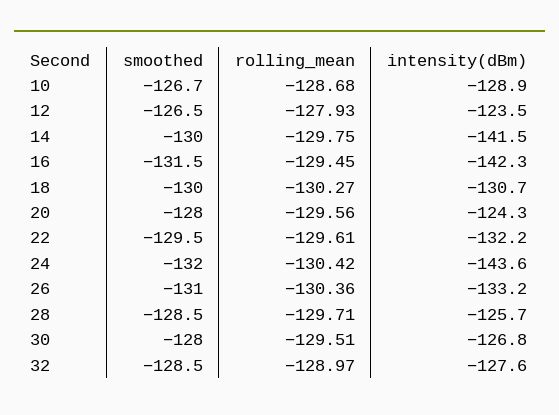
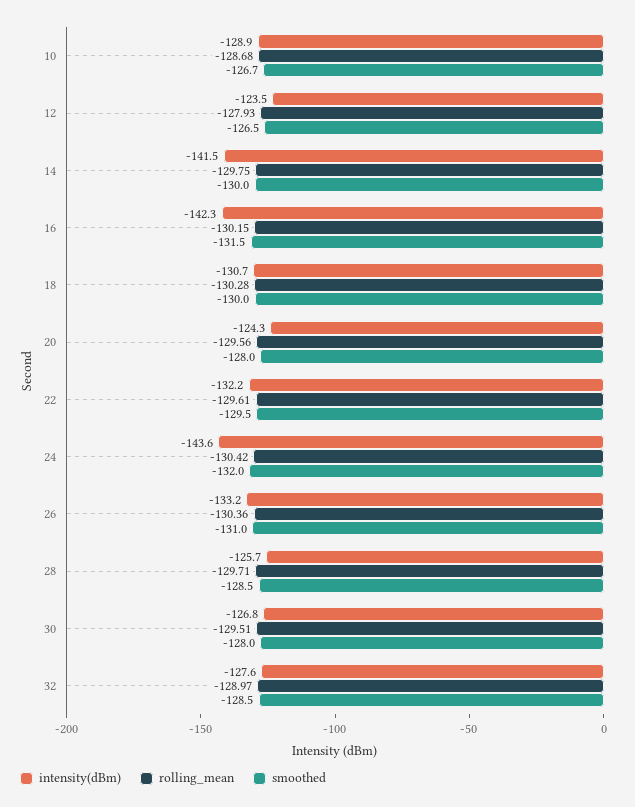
  {
    "smoothed": {
      "10": -126.7,
      "12": -126.5,
      "14": -130,
      "16": -131.5,
      "18": -130,
      "20": -128,
      "22": -129.5,
      "24": -132,
      "26": -131,
      "28": -128.5,
      "30": -128,
      "32": -128.5
    },
    "rolling_mean": {
      "10": -128.68,
      "12": -127.93,
      "14": -129.75,
-     "16": -129.45,
+     "16": -130.15,
-     "18": -130.27,
+     "18": -130.28,
      "20": -129.56,
      "22": -129.61,
      "24": -130.42,
      "26": -130.36,
      "28": -129.71,
      "30": -129.51,
      "32": -128.97
    },
    "intensity(dBm)": {
      "10": -128.9,
      "12": -123.5,
      "14": -141.5,
      "16": -142.3,
      "18": -130.7,
      "20": -124.3,
      "22": -132.2,
      "24": -143.6,
      "26": -133.2,
      "28": -125.7,
      "30": -126.8,
      "32": -127.6
    }
  }

